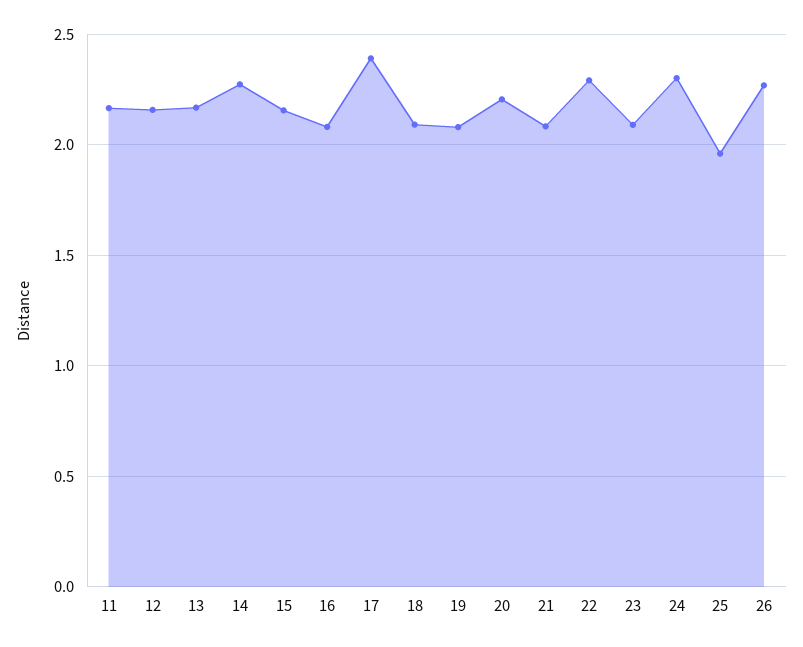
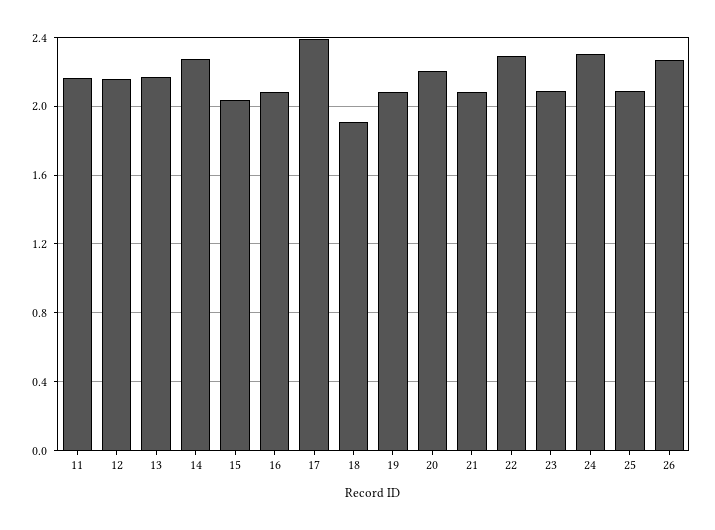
  {
    "11": 2.15,
    "12": 2.15,
    "13": 2.15,
    "14": 2.25,
-   "15": 2.15,
+   "15": 2.05,
    "16": 2.1,
    "17": 2.4,
-   "18": 2.1,
+   "18": 1.9,
    "19": 2.1,
    "20": 2.2,
    "21": 2.1,
    "22": 2.3,
    "23": 2.1,
    "24": 2.3,
-   "25": 1.95,
+   "25": 2.1,
    "26": 2.25
  }

